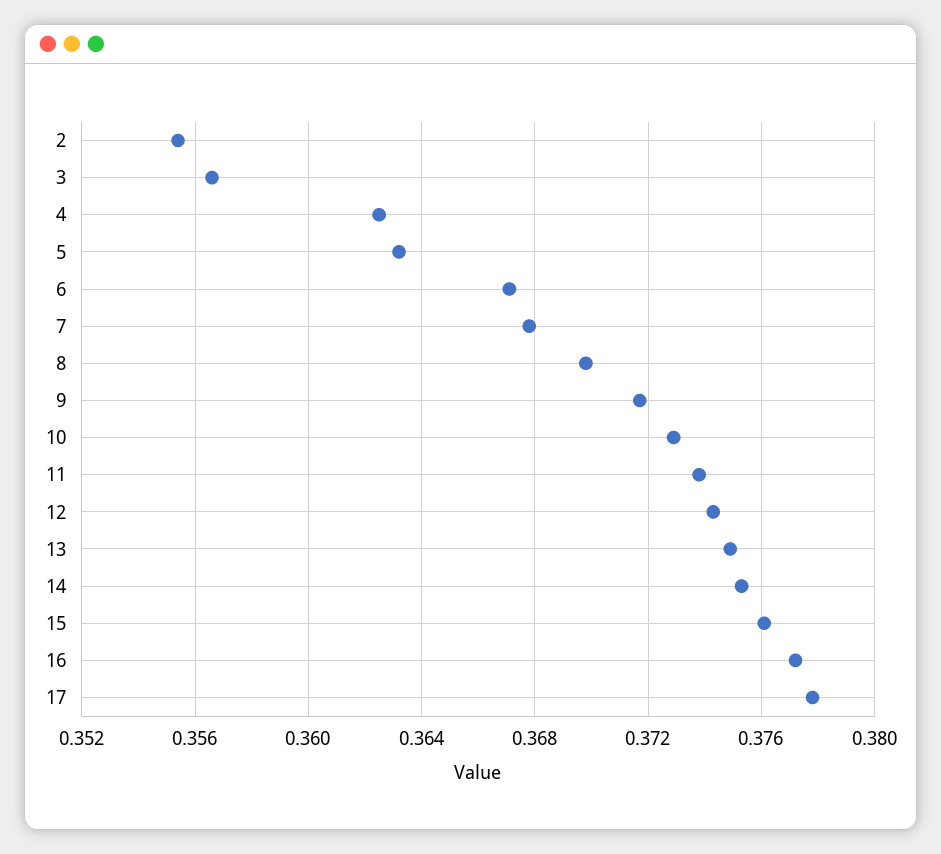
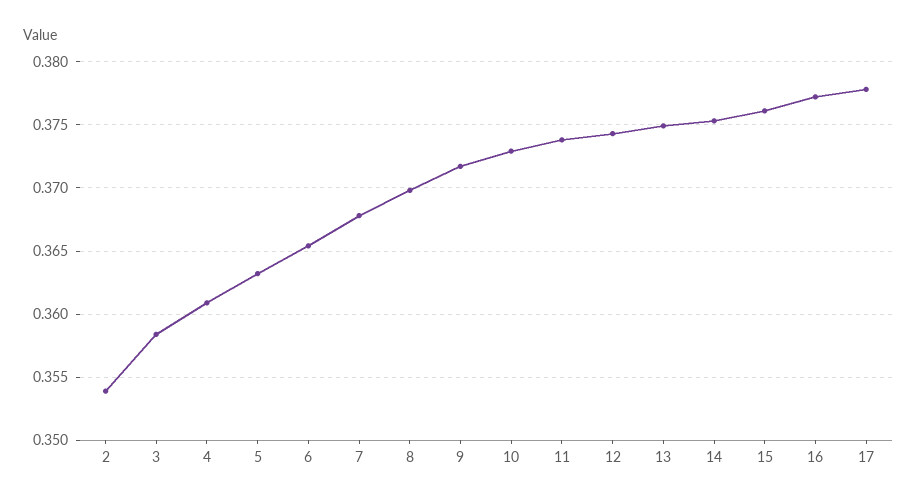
  {
-   "2": 0.3555,
+   "2": 0.354,
-   "3": 0.3565,
+   "3": 0.3585,
-   "4": 0.3625,
+   "4": 0.361,
    "5": 0.363,
-   "6": 0.367,
+   "6": 0.3655,
    "7": 0.368,
    "8": 0.37,
    "9": 0.3715,
    "10": 0.373,
    "11": 0.374,
    "12": 0.3745,
    "13": 0.375,
    "14": 0.3755,
    "15": 0.376,
    "16": 0.377,
    "17": 0.378
  }

